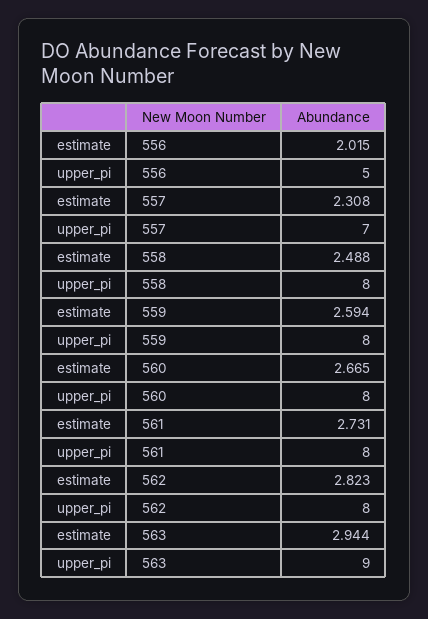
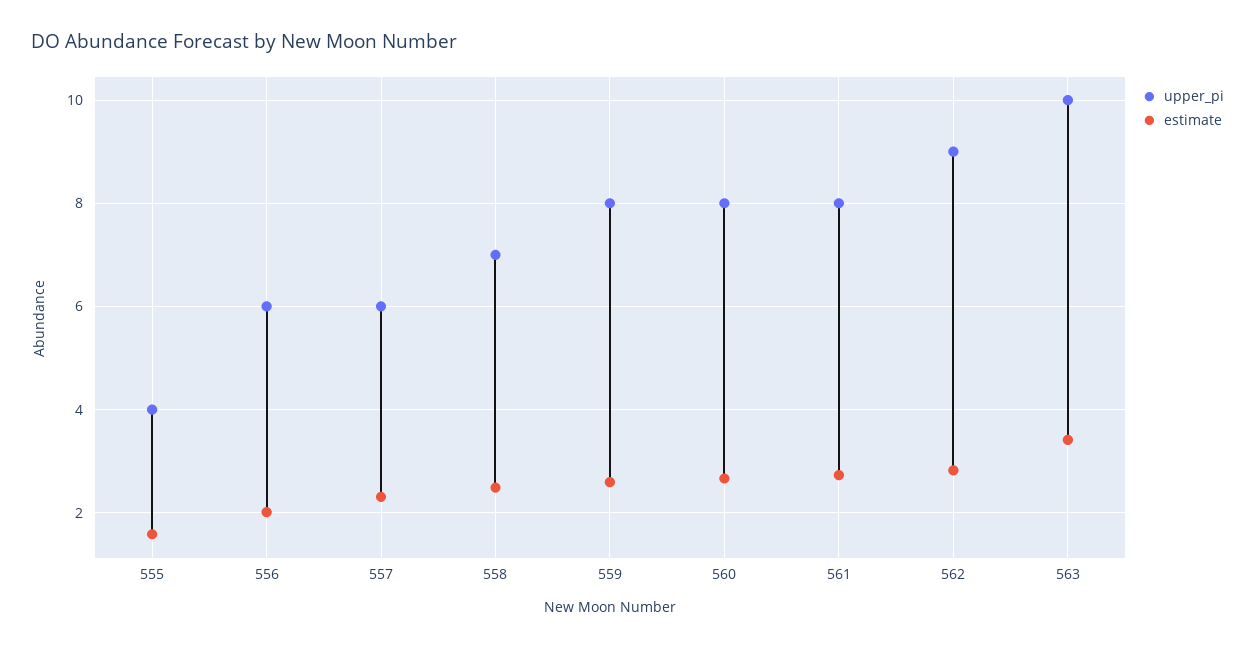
  {
    "estimate": {
      "556": 2.015,
      "557": 2.308,
      "558": 2.488,
      "559": 2.594,
      "560": 2.665,
      "561": 2.731,
      "562": 2.823,
-     "563": 2.944
+     "563": 3.4,
+     "555": 1.6
    },
    "upper_pi": {
-     "556": 5,
+     "556": 6,
-     "557": 7,
+     "557": 6,
-     "558": 8,
+     "558": 7,
      "559": 8,
      "560": 8,
      "561": 8,
-     "562": 8,
+     "562": 9,
-     "563": 9
+     "563": 10,
+     "555": 4
    }
  }

